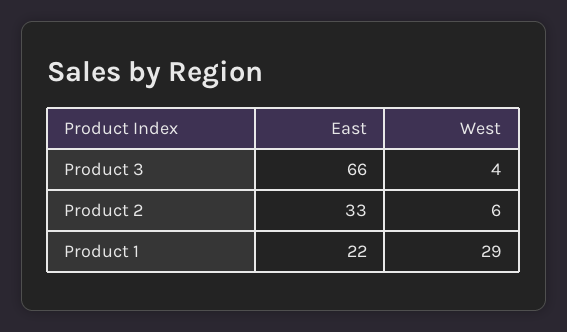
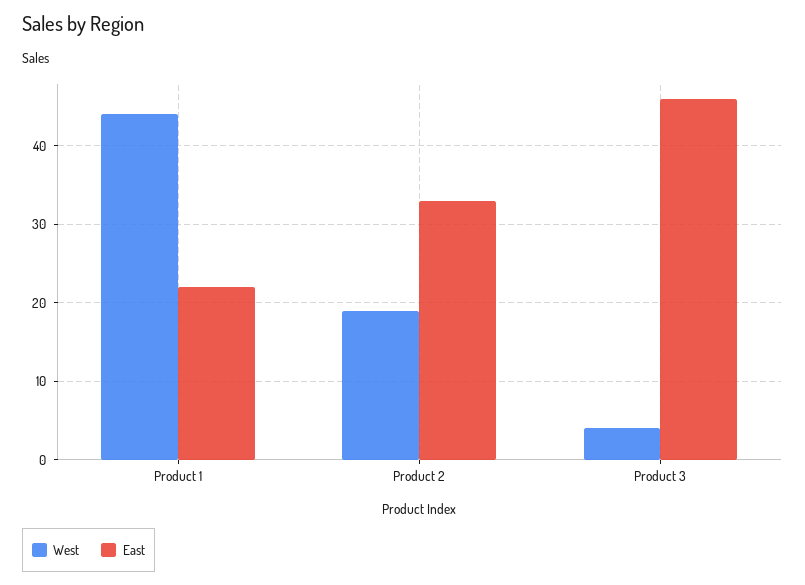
  {
    "East": {
-     "Product 3": 66,
+     "Product 3": 46,
      "Product 2": 33,
      "Product 1": 22
    },
    "West": {
      "Product 3": 4,
-     "Product 2": 6,
+     "Product 2": 19,
-     "Product 1": 29
+     "Product 1": 44
    }
  }

